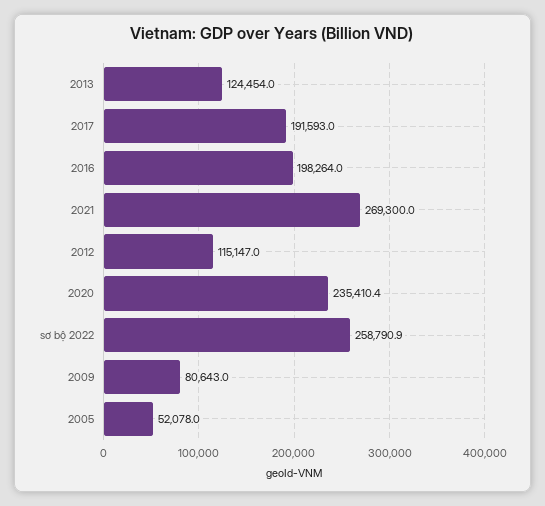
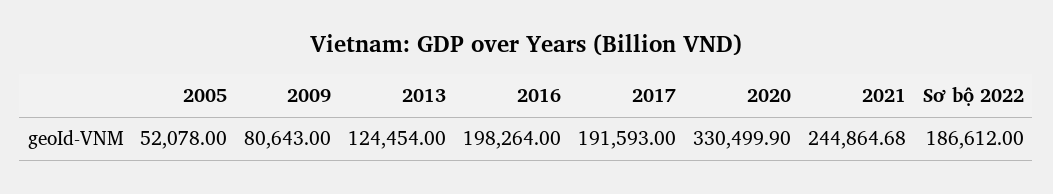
  {
    "2013": 124454,
    "2017": 191593,
    "2016": 198264,
-   "2021": 269300,
+   "2021": 244864.68,
-   "2012": 115147,
-   "2020": 235410.4,
+   "2020": 330499.9,
-   "sơ bộ 2022": 258790.9,
+   "sơ bộ 2022": 186612,
    "2009": 80643,
    "2005": 52078
  }

